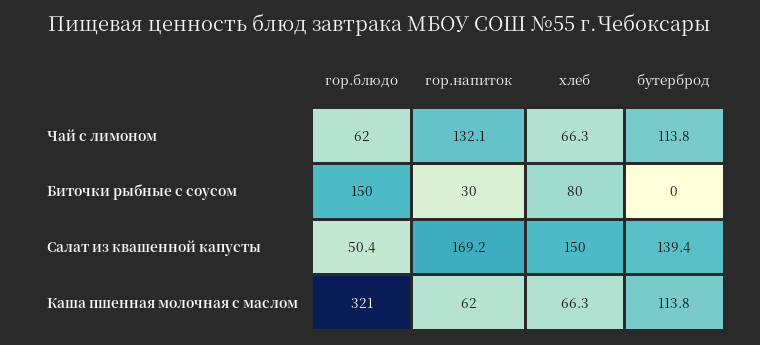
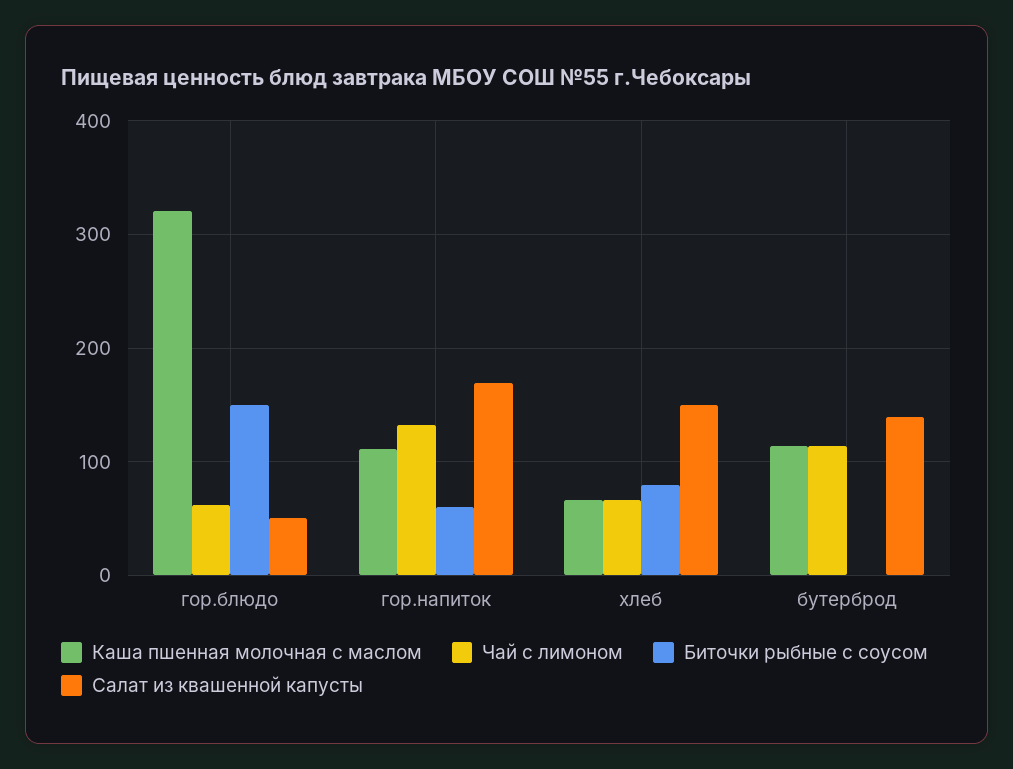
  {
    "Чай с лимоном": {
      "гор.блюдо": 62,
      "гор.напиток": 132.1,
      "хлеб": 66.3,
      "бутерброд": 113.8
    },
    "Биточки рыбные с соусом": {
      "гор.блюдо": 150,
-     "гор.напиток": 30,
+     "гор.напиток": 60,
      "хлеб": 80,
      "бутерброд": 0
    },
    "Салат из квашенной капусты": {
      "гор.блюдо": 50.4,
      "гор.напиток": 169.2,
      "хлеб": 150,
      "бутерброд": 139.4
    },
    "Каша пшенная молочная с маслом": {
      "гор.блюдо": 321,
-     "гор.напиток": 62,
+     "гор.напиток": 110,
      "хлеб": 66.3,
      "бутерброд": 113.8
    }
  }

